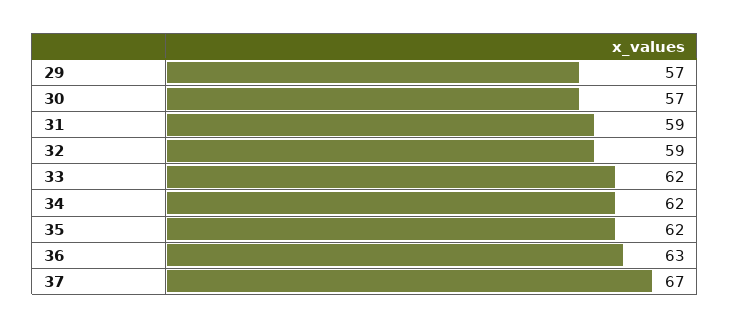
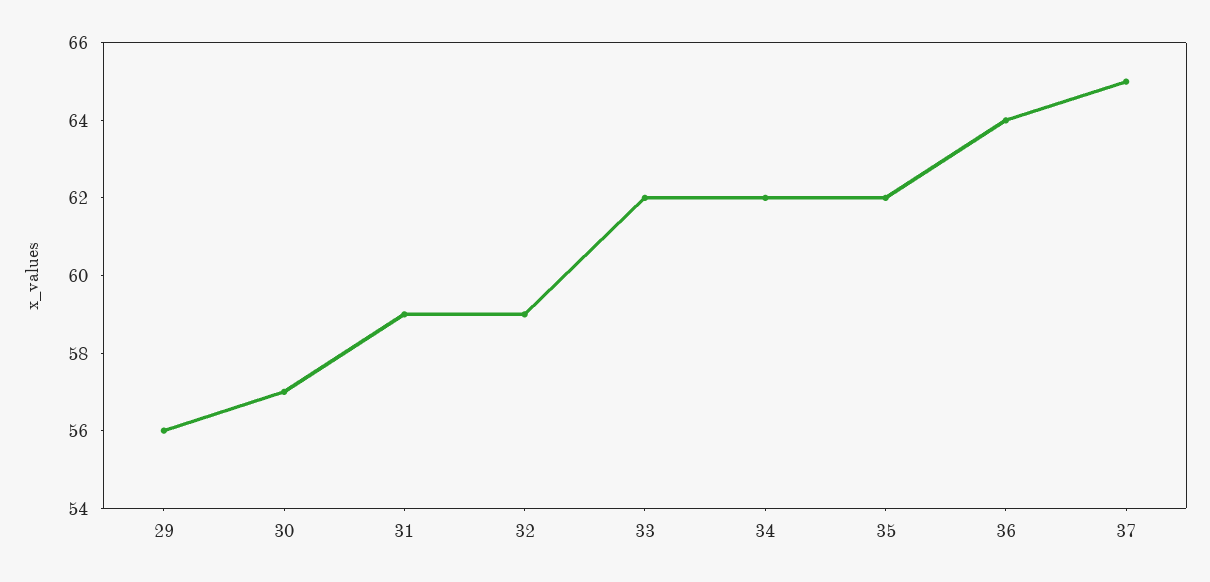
  {
-   "29": 57,
+   "29": 56,
    "30": 57,
    "31": 59,
    "32": 59,
    "33": 62,
    "34": 62,
    "35": 62,
-   "36": 63,
+   "36": 64,
-   "37": 67
+   "37": 65
  }

